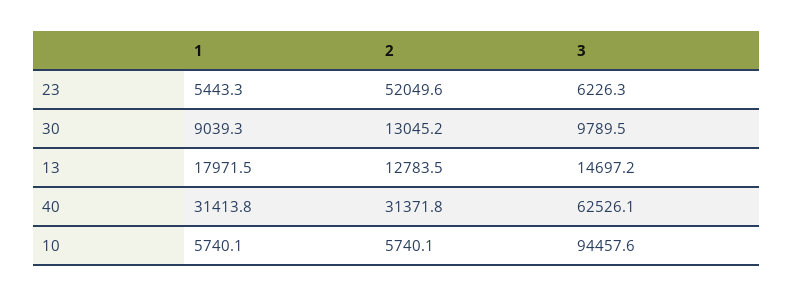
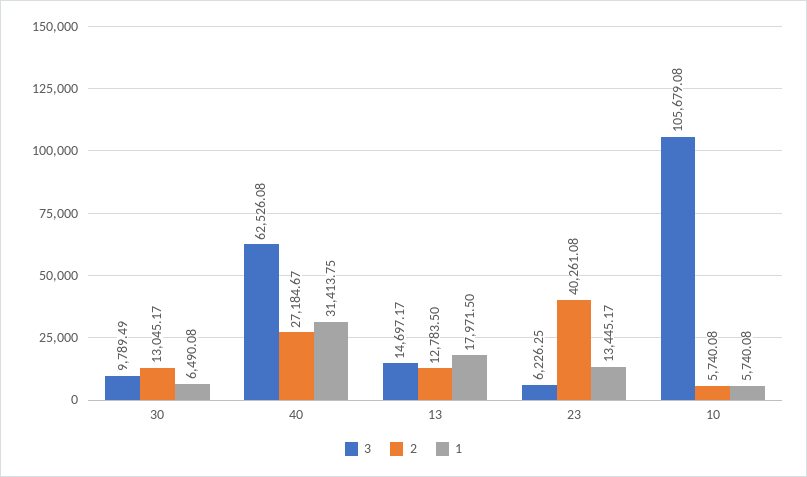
  {
    "1": {
-     "23": 5443.3,
+     "23": 13445.17,
-     "30": 9039.3,
+     "30": 6490.08,
      "13": 17971.5,
      "40": 31413.75,
      "10": 5740.08
    },
    "2": {
-     "23": 52049.6,
+     "23": 40261.08,
      "30": 13045.17,
      "13": 12783.5,
-     "40": 31371.8,
+     "40": 27184.67,
      "10": 5740.08
    },
    "3": {
      "23": 6226.25,
      "30": 9789.49,
      "13": 14697.17,
      "40": 62526.08,
-     "10": 94457.6
+     "10": 105679.08
    }
  }

